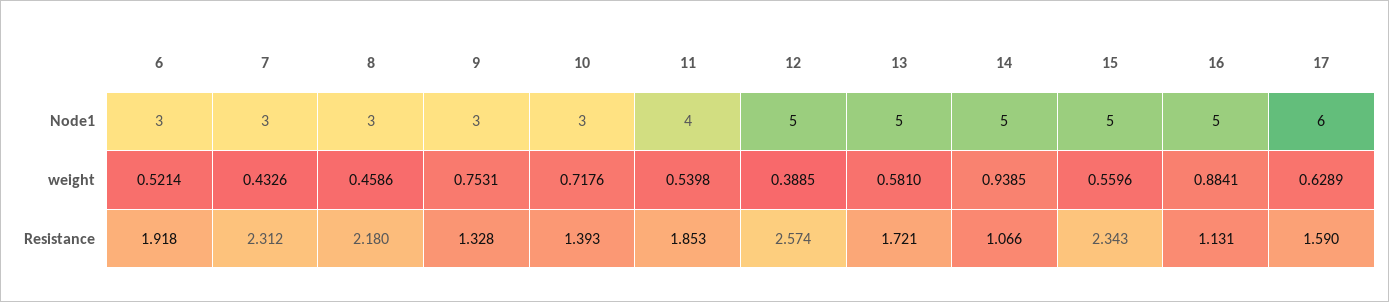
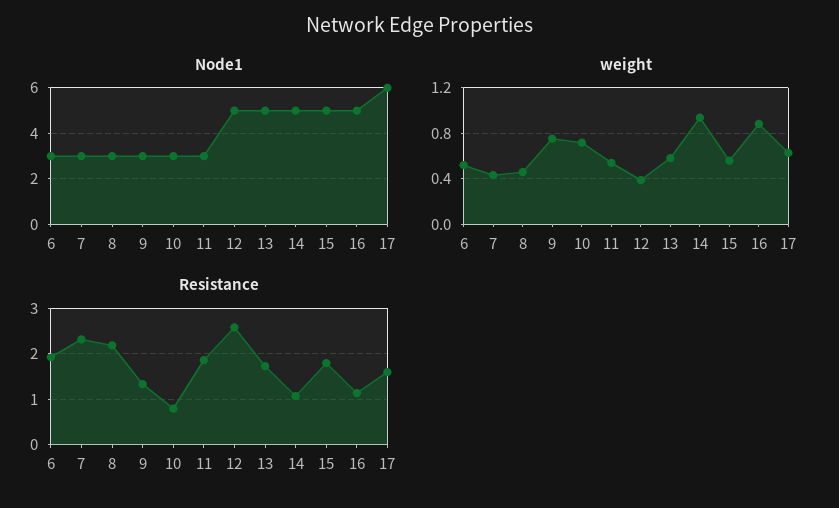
  {
    "Node1": {
      "6": 3,
      "7": 3,
      "8": 3,
      "9": 3,
      "10": 3,
-     "11": 4,
+     "11": 3,
      "12": 5,
      "13": 5,
      "14": 5,
      "15": 5,
      "16": 5,
      "17": 6
    },
    "weight": {
      "6": 0.5214,
      "7": 0.4326,
      "8": 0.4586,
      "9": 0.7531,
      "10": 0.7176,
      "11": 0.5398,
      "12": 0.3885,
      "13": 0.581,
      "14": 0.9385,
      "15": 0.5596,
      "16": 0.8841,
      "17": 0.6289
    },
    "Resistance": {
      "6": 1.918,
      "7": 2.312,
      "8": 2.18,
      "9": 1.328,
-     "10": 1.393,
+     "10": 0.8,
      "11": 1.853,
      "12": 2.574,
      "13": 1.721,
      "14": 1.066,
-     "15": 2.343,
+     "15": 1.8,
      "16": 1.131,
      "17": 1.59
    }
  }

